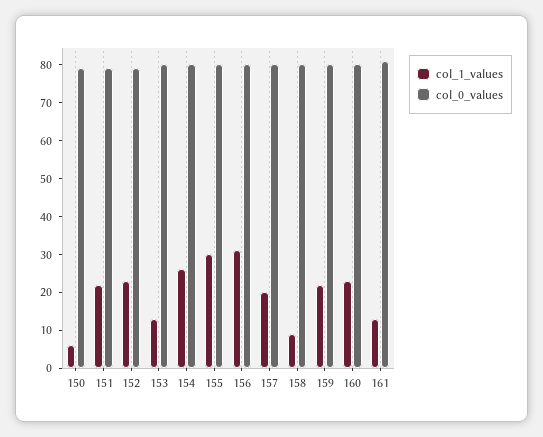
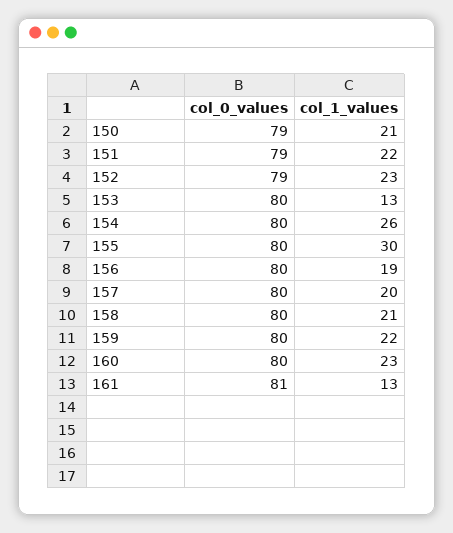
  {
    "col_1_values": {
-     "150": 5,
+     "150": 21,
      "151": 22,
      "152": 23,
      "153": 13,
      "154": 26,
      "155": 30,
-     "156": 30,
+     "156": 19,
      "157": 20,
-     "158": 10,
+     "158": 21,
      "159": 22,
      "160": 23,
      "161": 13
    },
    "col_0_values": {
      "150": 79,
      "151": 79,
      "152": 79,
      "153": 80,
      "154": 80,
      "155": 80,
      "156": 80,
      "157": 80,
      "158": 80,
      "159": 80,
      "160": 80,
      "161": 81
    }
  }

